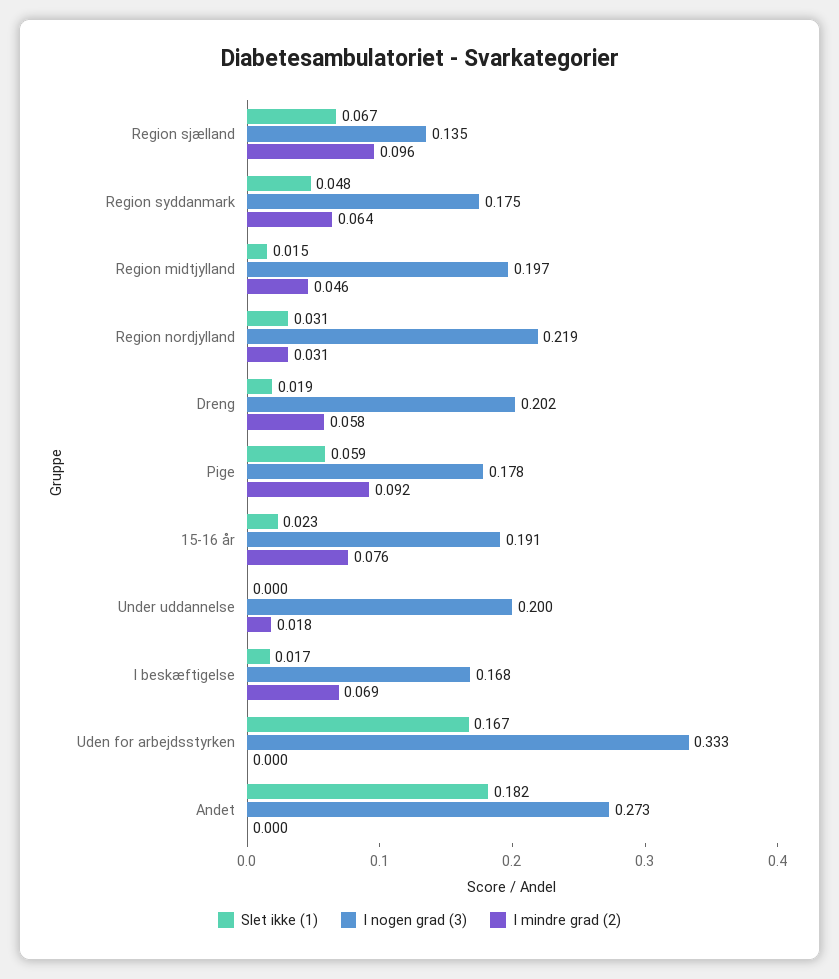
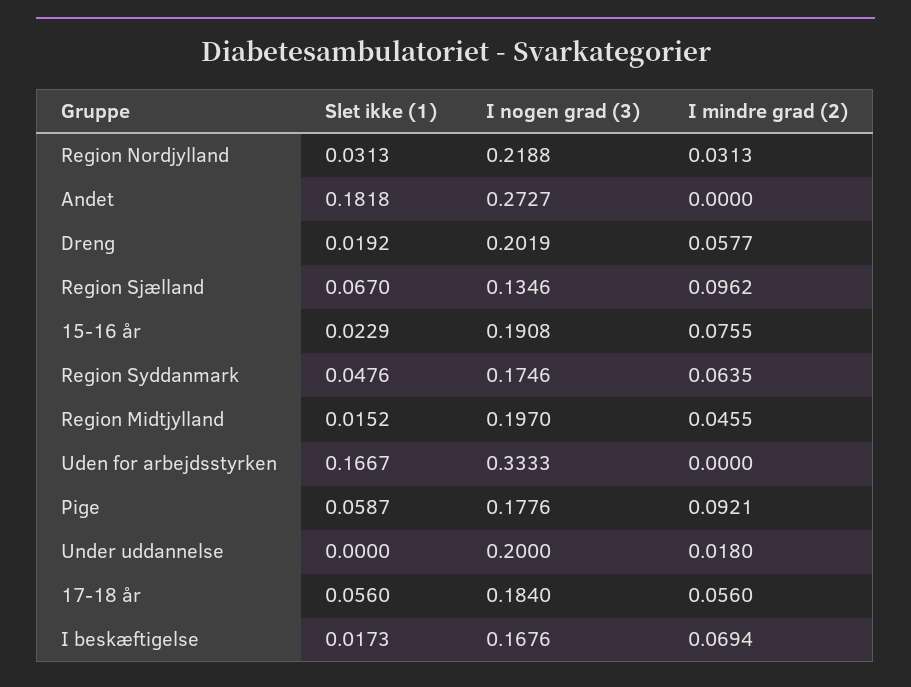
  {
    "Slet ikke (1)": {
      "Region sjælland": 0.067,
      "Region syddanmark": 0.0476,
      "Region midtjylland": 0.0152,
      "Region nordjylland": 0.0313,
      "Dreng": 0.0192,
      "Pige": 0.0587,
      "15-16 år": 0.0229,
      "Under uddannelse": 0,
      "I beskæftigelse": 0.0173,
      "Uden for arbejdsstyrken": 0.1667,
-     "Andet": 0.1818
+     "Andet": 0.1818,
+     "17-18 år": 0.056
    },
    "I nogen grad (3)": {
      "Region sjælland": 0.1346,
      "Region syddanmark": 0.1746,
      "Region midtjylland": 0.197,
      "Region nordjylland": 0.2188,
      "Dreng": 0.2019,
      "Pige": 0.1776,
      "15-16 år": 0.1908,
      "Under uddannelse": 0.2,
      "I beskæftigelse": 0.1676,
      "Uden for arbejdsstyrken": 0.3333,
-     "Andet": 0.2727
+     "Andet": 0.2727,
+     "17-18 år": 0.184
    },
    "I mindre grad (2)": {
      "Region sjælland": 0.0962,
      "Region syddanmark": 0.0635,
      "Region midtjylland": 0.0455,
      "Region nordjylland": 0.0313,
      "Dreng": 0.0577,
      "Pige": 0.0921,
      "15-16 år": 0.0755,
      "Under uddannelse": 0.018,
      "I beskæftigelse": 0.0694,
      "Uden for arbejdsstyrken": 0,
-     "Andet": 0
+     "Andet": 0,
+     "17-18 år": 0.056
    }
  }

